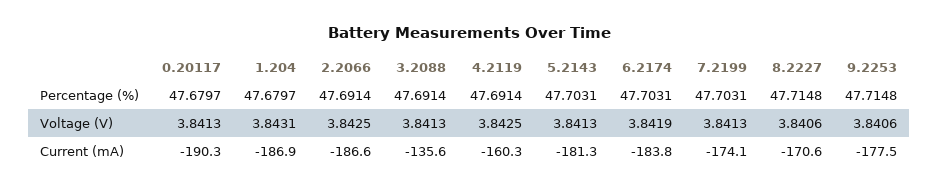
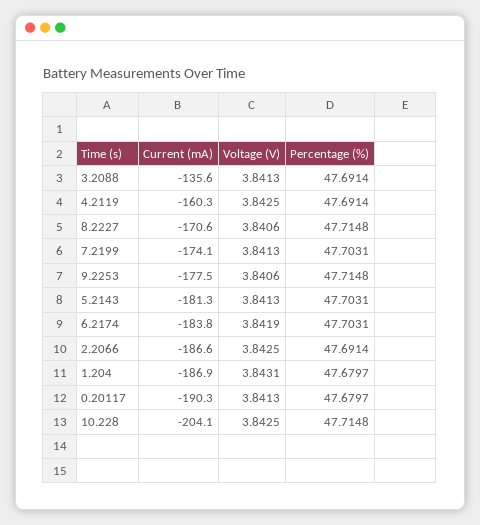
  {
    "0.20117": {
      "Percentage (%)": 47.6797,
      "Voltage (V)": 3.8413,
      "Current (mA)": -190.3
    },
    "1.204": {
      "Percentage (%)": 47.6797,
      "Voltage (V)": 3.8431,
      "Current (mA)": -186.9
    },
    "2.2066": {
      "Percentage (%)": 47.6914,
      "Voltage (V)": 3.8425,
      "Current (mA)": -186.6
    },
    "3.2088": {
      "Percentage (%)": 47.6914,
      "Voltage (V)": 3.8413,
      "Current (mA)": -135.6
    },
    "4.2119": {
      "Percentage (%)": 47.6914,
      "Voltage (V)": 3.8425,
      "Current (mA)": -160.3
    },
    "5.2143": {
      "Percentage (%)": 47.7031,
      "Voltage (V)": 3.8413,
      "Current (mA)": -181.3
    },
    "6.2174": {
      "Percentage (%)": 47.7031,
      "Voltage (V)": 3.8419,
      "Current (mA)": -183.8
    },
    "7.2199": {
      "Percentage (%)": 47.7031,
      "Voltage (V)": 3.8413,
      "Current (mA)": -174.1
    },
    "8.2227": {
      "Percentage (%)": 47.7148,
      "Voltage (V)": 3.8406,
      "Current (mA)": -170.6
    },
    "9.2253": {
      "Percentage (%)": 47.7148,
      "Voltage (V)": 3.8406,
      "Current (mA)": -177.5
-   }
+   },
+   "10.228": {
+     "Current (mA)": -204.1,
+     "Voltage (V)": 3.8425,
+     "Percentage (%)": 47.7148
+   }
  }

